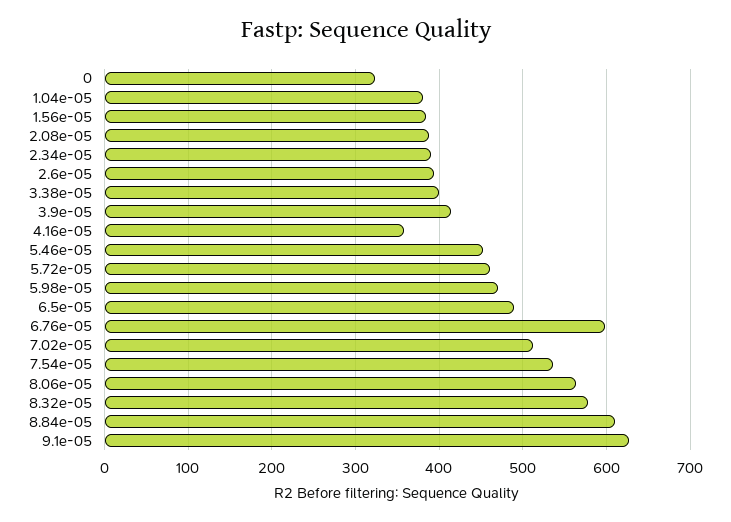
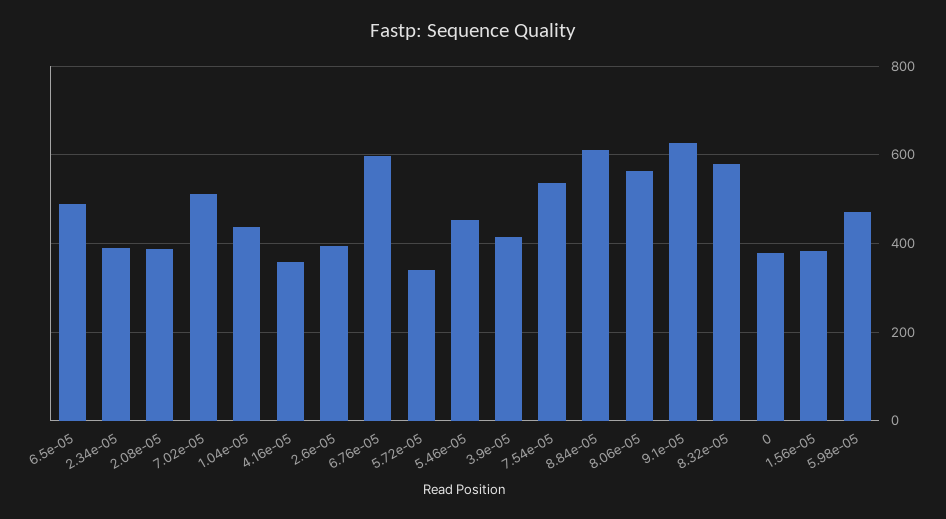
  {
-   "0": 320,
+   "0": 380,
-   "1.04e-05": 380,
+   "1.04e-05": 440,
    "1.56e-05": 380,
    "2.08e-05": 390,
    "2.34e-05": 390,
    "2.6e-05": 390,
-   "3.38e-05": 400,
    "3.9e-05": 410,
    "4.16e-05": 360,
    "5.46e-05": 450,
-   "5.72e-05": 460,
+   "5.72e-05": 340,
    "5.98e-05": 470,
    "6.5e-05": 490,
    "6.76e-05": 600,
    "7.02e-05": 510,
    "7.54e-05": 540,
    "8.06e-05": 560,
    "8.32e-05": 580,
    "8.84e-05": 610,
    "9.1e-05": 630
  }

